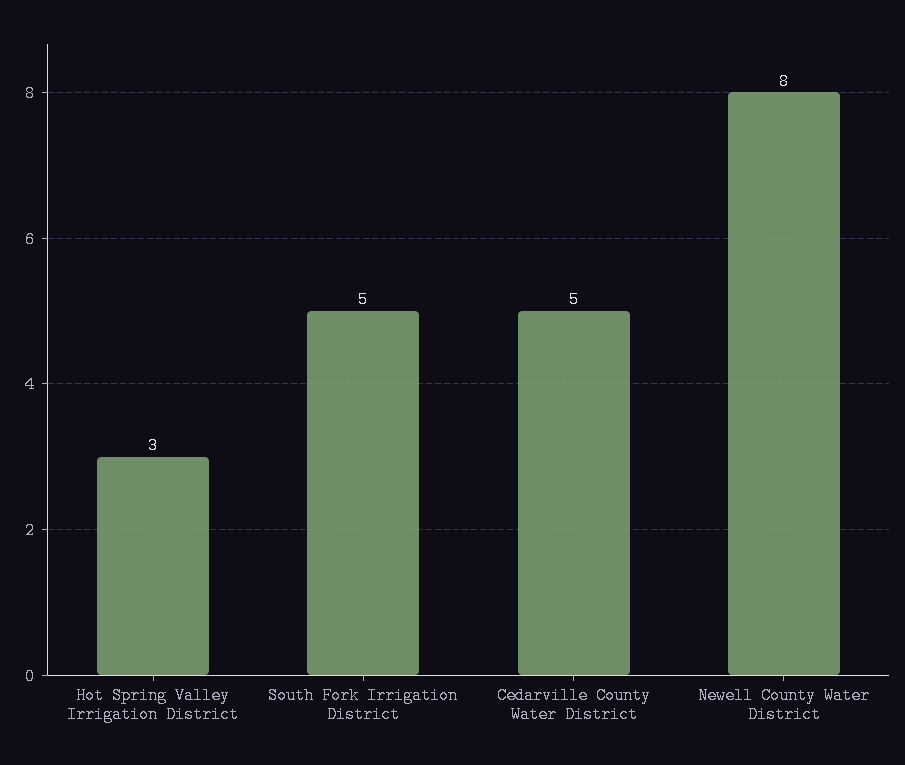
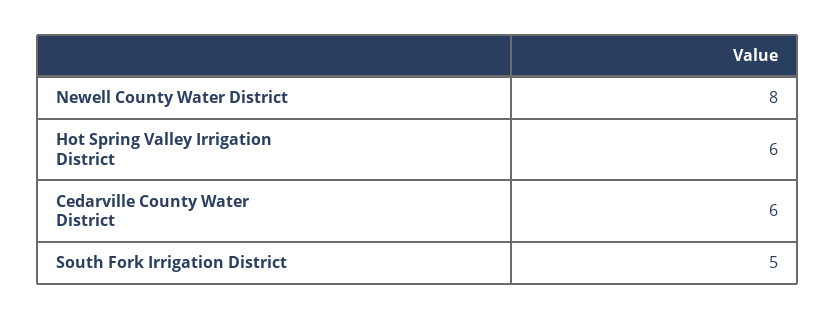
  {
-   "Hot Spring Valley Irrigation District": 3,
+   "Hot Spring Valley Irrigation District": 6,
    "South Fork Irrigation District": 5,
-   "Cedarville County Water District": 5,
+   "Cedarville County Water District": 6,
    "Newell County Water District": 8
  }

